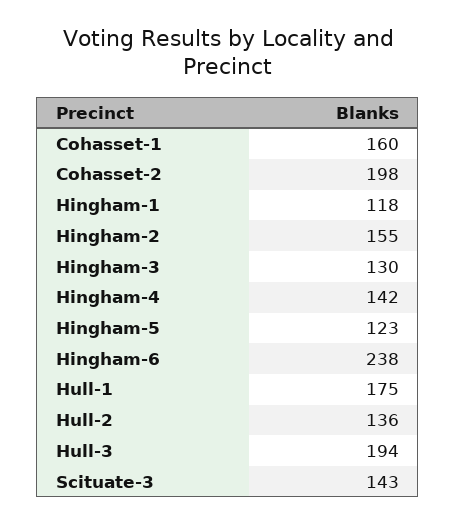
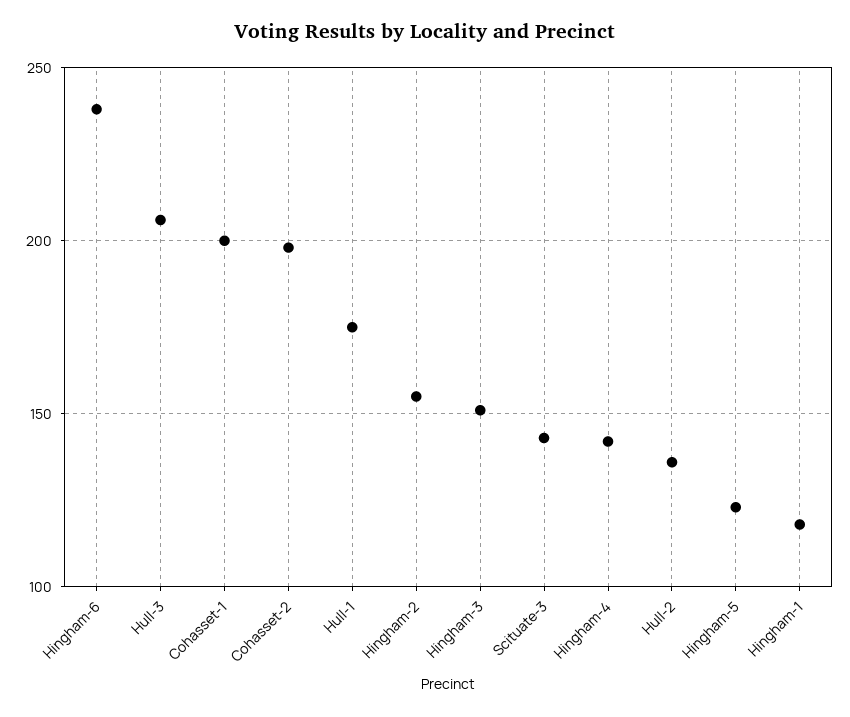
  {
-   "Cohasset-1": 160,
+   "Cohasset-1": 200,
    "Cohasset-2": 198,
    "Hingham-1": 118,
    "Hingham-2": 155,
-   "Hingham-3": 130,
+   "Hingham-3": 150,
    "Hingham-4": 142,
    "Hingham-5": 123,
    "Hingham-6": 238,
    "Hull-1": 175,
    "Hull-2": 136,
-   "Hull-3": 194,
+   "Hull-3": 205,
    "Scituate-3": 143
  }

